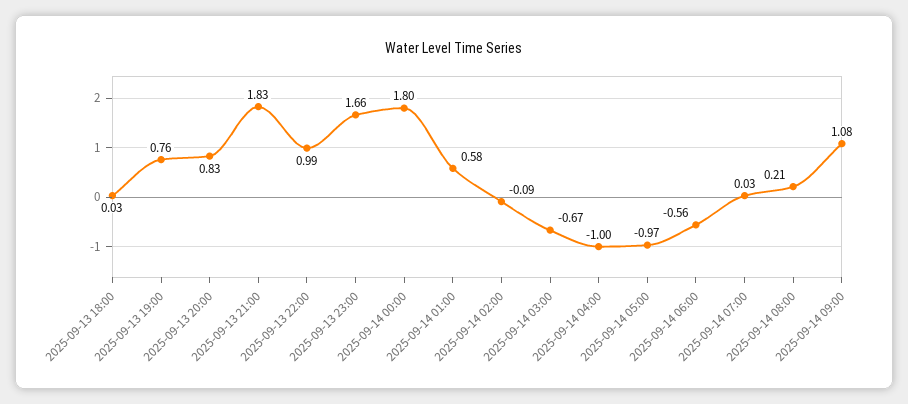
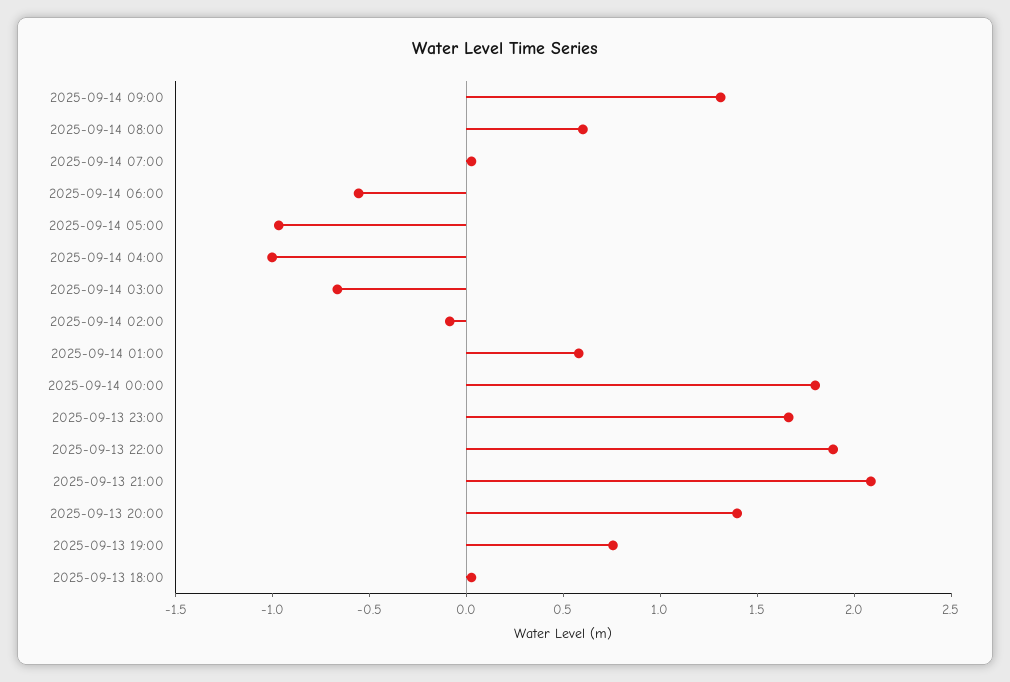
  {
    "2025-09-13 18:00": 0.03,
    "2025-09-13 19:00": 0.76,
-   "2025-09-13 20:00": 0.83,
+   "2025-09-13 20:00": 1.4,
-   "2025-09-13 21:00": 1.83,
+   "2025-09-13 21:00": 2.1,
-   "2025-09-13 22:00": 0.99,
+   "2025-09-13 22:00": 1.9,
    "2025-09-13 23:00": 1.66,
    "2025-09-14 00:00": 1.8,
    "2025-09-14 01:00": 0.58,
    "2025-09-14 02:00": -0.09,
    "2025-09-14 03:00": -0.67,
    "2025-09-14 04:00": -1,
    "2025-09-14 05:00": -0.97,
    "2025-09-14 06:00": -0.56,
    "2025-09-14 07:00": 0.03,
-   "2025-09-14 08:00": 0.21,
+   "2025-09-14 08:00": 0.6,
-   "2025-09-14 09:00": 1.08
+   "2025-09-14 09:00": 1.3
  }

